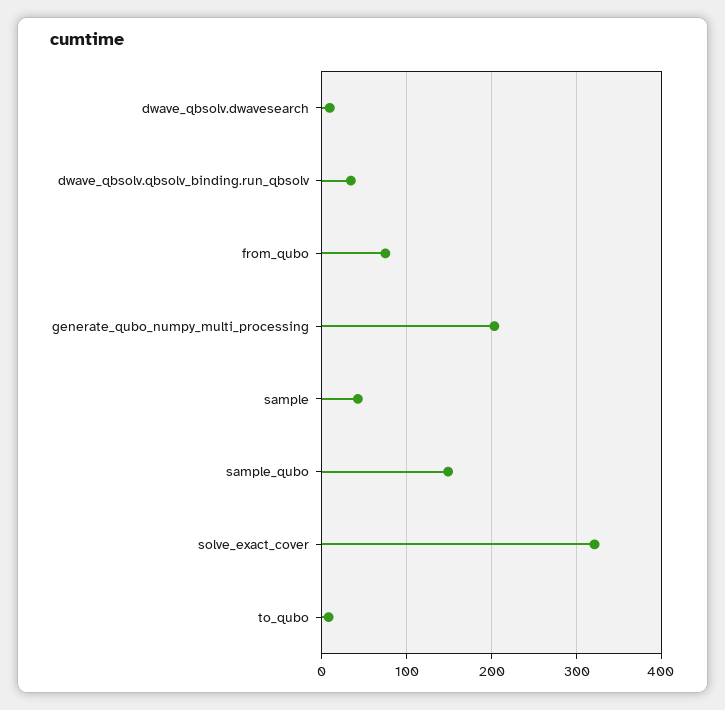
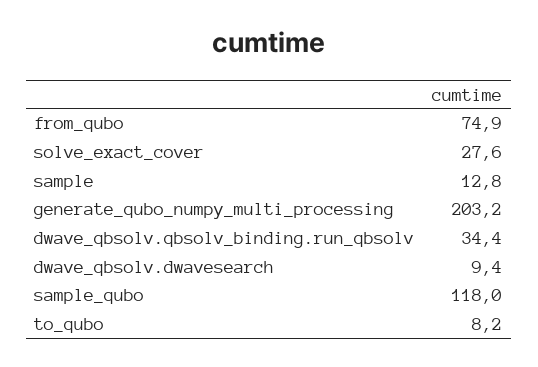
  {
    "dwave_qbsolv.dwavesearch": 9.4,
    "dwave_qbsolv.qbsolv_binding.run_qbsolv": 34.4,
    "from_qubo": 74.9,
    "generate_qubo_numpy_multi_processing": 203.2,
-   "sample": 40,
+   "sample": 12.8,
-   "sample_qubo": 150,
+   "sample_qubo": 118,
-   "solve_exact_cover": 320,
+   "solve_exact_cover": 27.6,
    "to_qubo": 8.2
  }

